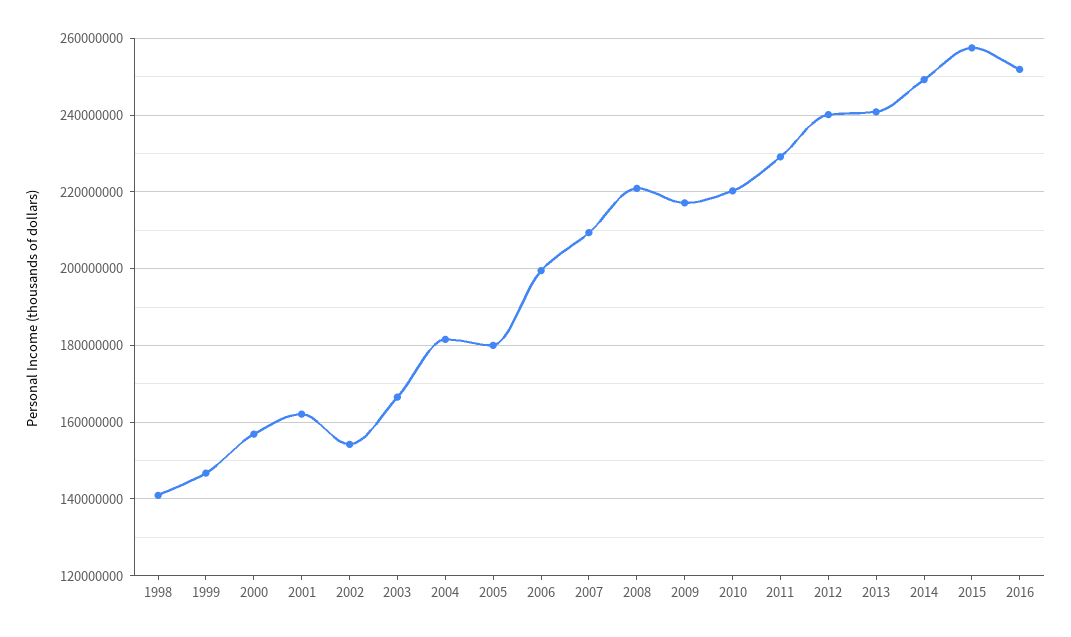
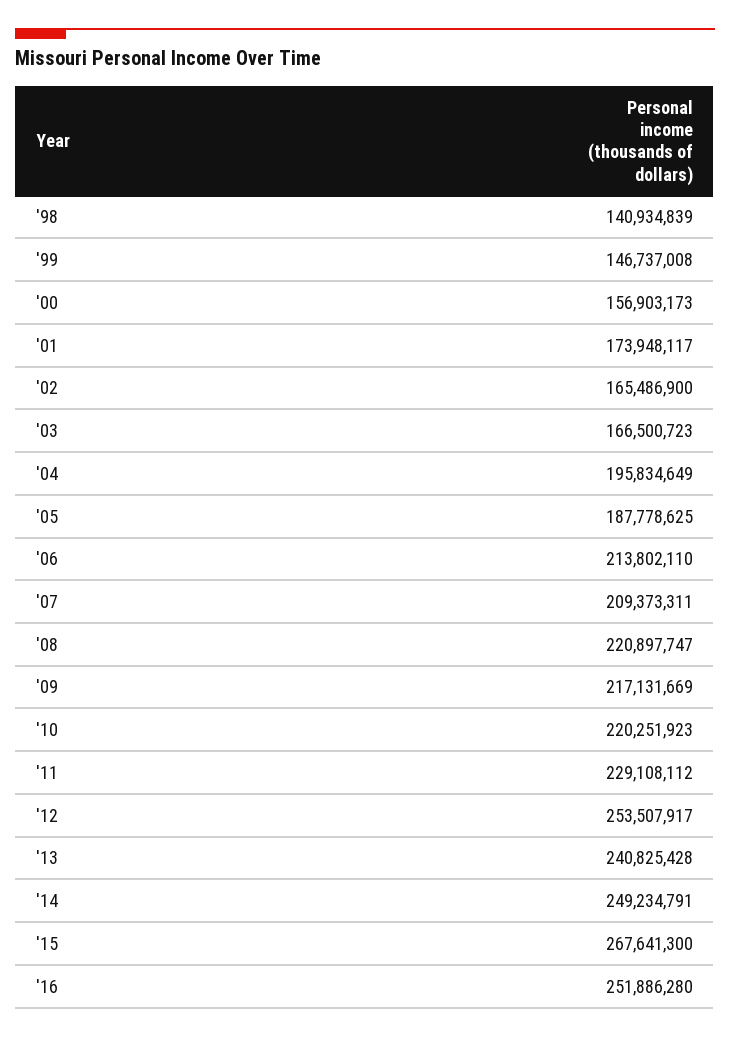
  {
    "1998": 140934839,
    "1999": 146737008,
    "2000": 156903173,
-   "2001": 162000000,
+   "2001": 173948117,
-   "2002": 154000000,
+   "2002": 165486900,
    "2003": 166500723,
-   "2004": 182000000,
+   "2004": 195834649,
-   "2005": 180000000,
+   "2005": 187778625,
-   "2006": 200000000,
+   "2006": 213802110,
    "2007": 209373311,
    "2008": 220897747,
    "2009": 217131669,
    "2010": 220251923,
    "2011": 229108112,
-   "2012": 240000000,
+   "2012": 253507917,
    "2013": 240825428,
    "2014": 249234791,
-   "2015": 258000000,
+   "2015": 267641300,
    "2016": 251886280
  }

